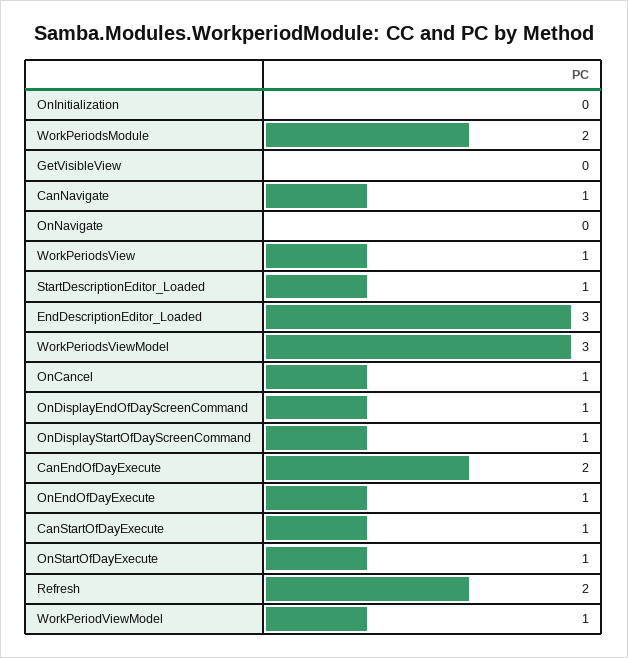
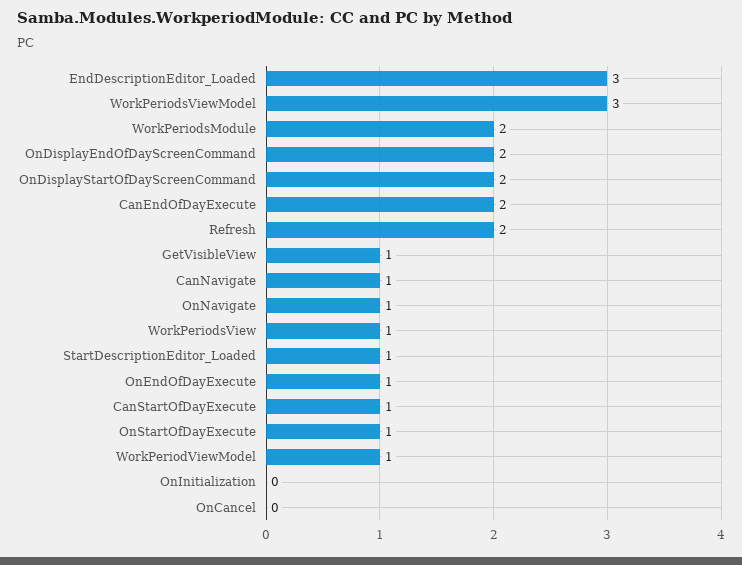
  {
    "OnInitialization": 0,
    "WorkPeriodsModule": 2,
-   "GetVisibleView": 0,
+   "GetVisibleView": 1,
    "CanNavigate": 1,
-   "OnNavigate": 0,
+   "OnNavigate": 1,
    "WorkPeriodsView": 1,
    "StartDescriptionEditor_Loaded": 1,
    "EndDescriptionEditor_Loaded": 3,
    "WorkPeriodsViewModel": 3,
-   "OnCancel": 1,
+   "OnCancel": 0,
-   "OnDisplayEndOfDayScreenCommand": 1,
+   "OnDisplayEndOfDayScreenCommand": 2,
-   "OnDisplayStartOfDayScreenCommand": 1,
+   "OnDisplayStartOfDayScreenCommand": 2,
    "CanEndOfDayExecute": 2,
    "OnEndOfDayExecute": 1,
    "CanStartOfDayExecute": 1,
    "OnStartOfDayExecute": 1,
    "Refresh": 2,
    "WorkPeriodViewModel": 1
  }

